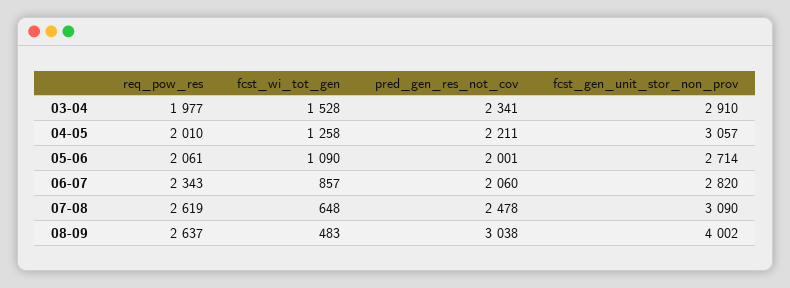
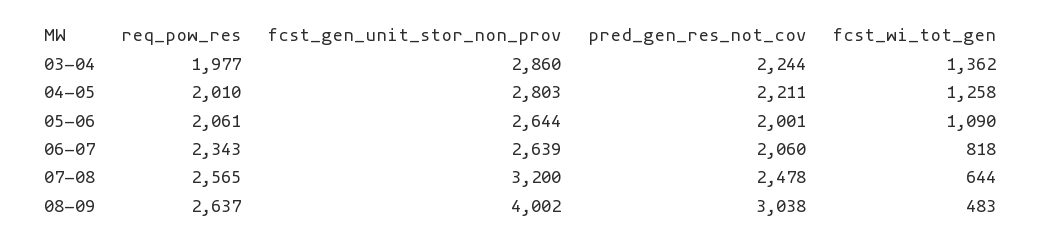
  {
    "req_pow_res": {
      "03-04": 1977,
      "04-05": 2010,
      "05-06": 2061,
      "06-07": 2343,
-     "07-08": 2619,
+     "07-08": 2565,
      "08-09": 2637
    },
    "fcst_wi_tot_gen": {
-     "03-04": 1528,
+     "03-04": 1362,
      "04-05": 1258,
      "05-06": 1090,
-     "06-07": 857,
+     "06-07": 818,
-     "07-08": 648,
+     "07-08": 644,
      "08-09": 483
    },
    "pred_gen_res_not_cov": {
-     "03-04": 2341,
+     "03-04": 2244,
      "04-05": 2211,
      "05-06": 2001,
      "06-07": 2060,
      "07-08": 2478,
      "08-09": 3038
    },
    "fcst_gen_unit_stor_non_prov": {
-     "03-04": 2910,
+     "03-04": 2860,
-     "04-05": 3057,
+     "04-05": 2803,
-     "05-06": 2714,
+     "05-06": 2644,
-     "06-07": 2820,
+     "06-07": 2639,
-     "07-08": 3090,
+     "07-08": 3200,
      "08-09": 4002
    }
  }

